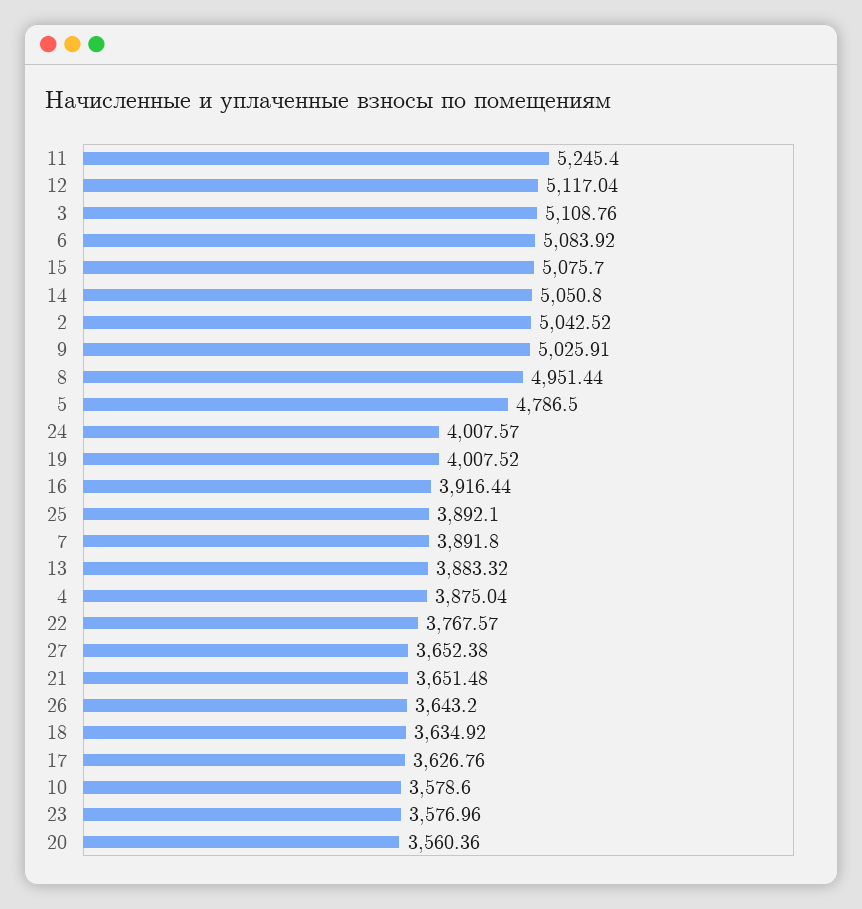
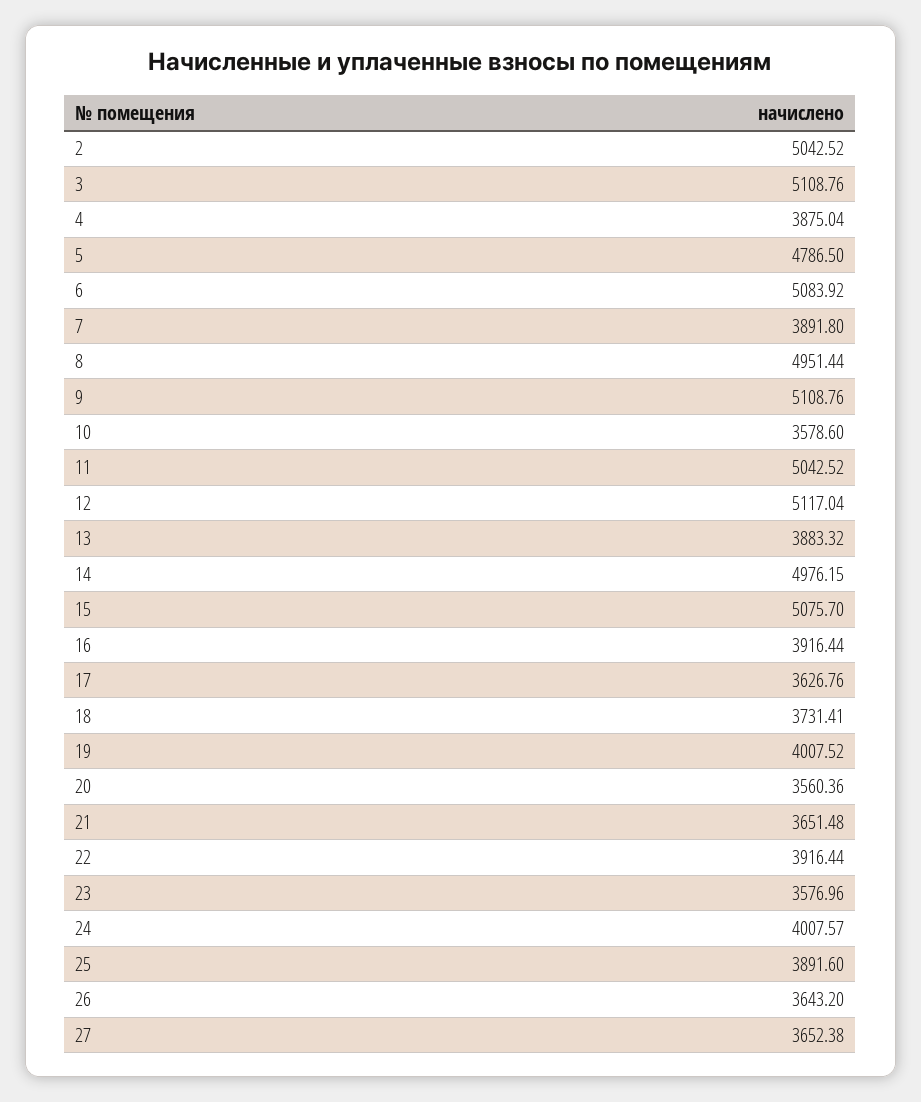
  {
-   "11": 5245.4,
+   "11": 5042.52,
    "12": 5117.04,
    "3": 5108.76,
    "6": 5083.92,
    "15": 5075.7,
-   "14": 5050.8,
+   "14": 4976.15,
    "2": 5042.52,
-   "9": 5025.91,
+   "9": 5108.76,
    "8": 4951.44,
    "5": 4786.5,
    "24": 4007.57,
    "19": 4007.52,
    "16": 3916.44,
-   "25": 3892.1,
+   "25": 3891.6,
    "7": 3891.8,
    "13": 3883.32,
    "4": 3875.04,
-   "22": 3767.57,
+   "22": 3916.44,
    "27": 3652.38,
    "21": 3651.48,
    "26": 3643.2,
-   "18": 3634.92,
+   "18": 3731.41,
    "17": 3626.76,
    "10": 3578.6,
    "23": 3576.96,
    "20": 3560.36
  }

